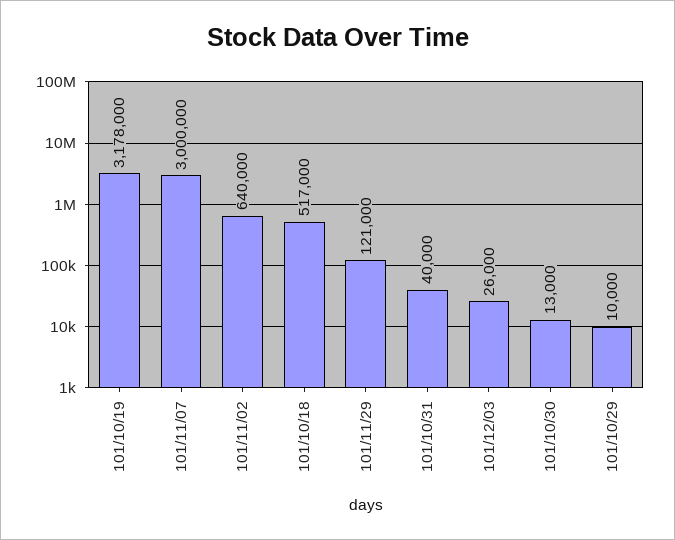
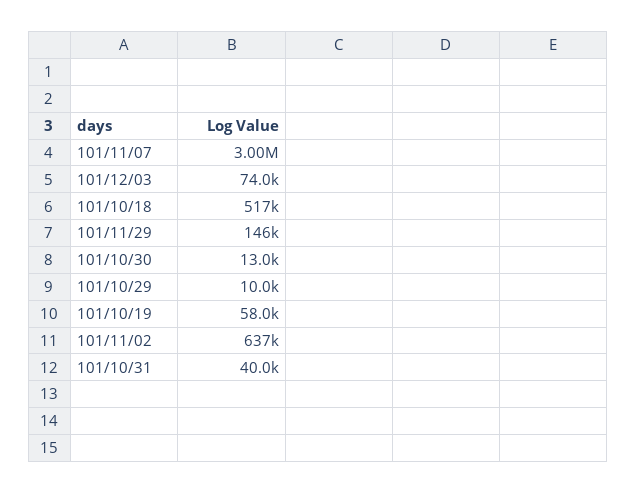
  {
-   "101/10/19": 3178000,
+   "101/10/19": 58000,
    "101/11/07": 3000000,
-   "101/11/02": 640000,
+   "101/11/02": 637000,
    "101/10/18": 517000,
-   "101/11/29": 121000,
+   "101/11/29": 146000,
    "101/10/31": 40000,
-   "101/12/03": 26000,
+   "101/12/03": 74000,
    "101/10/30": 13000,
    "101/10/29": 10000
  }

